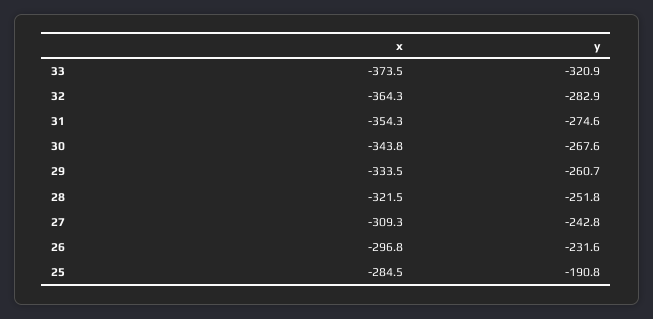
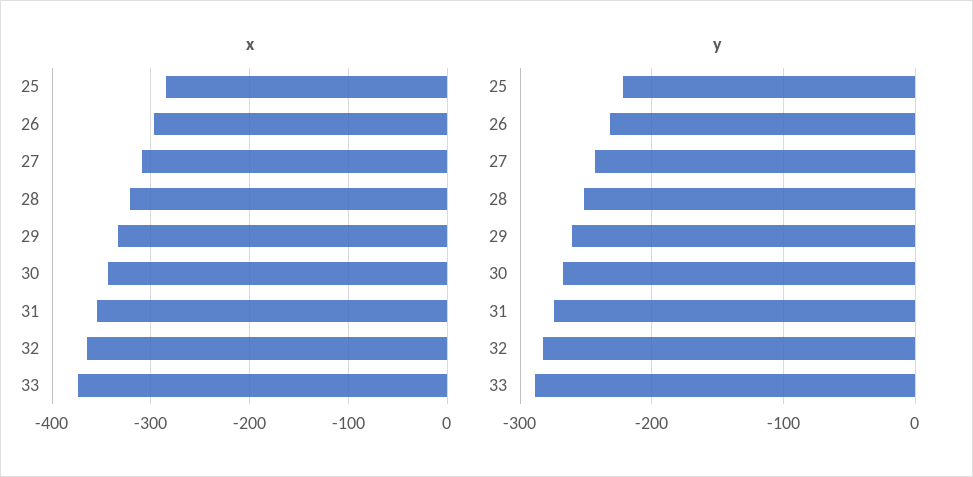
  {
    "x": {
      "33": -373.5,
      "32": -364.3,
      "31": -354.3,
      "30": -343.8,
      "29": -333.5,
      "28": -321.5,
      "27": -309.3,
      "26": -296.8,
      "25": -284.5
    },
    "y": {
-     "33": -320.9,
+     "33": -290,
      "32": -282.9,
      "31": -274.6,
      "30": -267.6,
      "29": -260.7,
      "28": -251.8,
      "27": -242.8,
      "26": -231.6,
-     "25": -190.8
+     "25": -220
    }
  }

